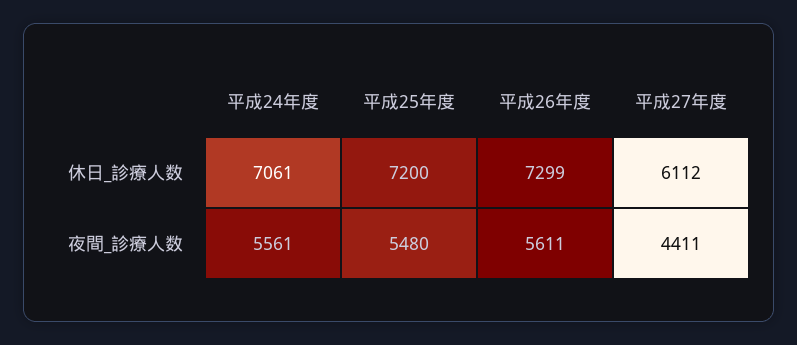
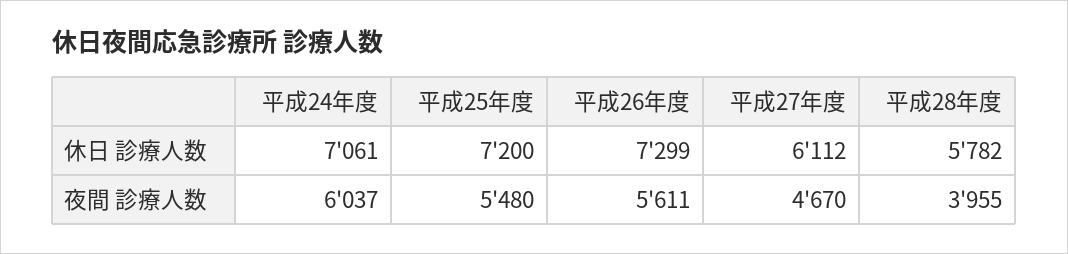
  {
    "平成24年度": {
      "休日_診療人数": 7061,
-     "夜間_診療人数": 5561
+     "夜間_診療人数": 6037
    },
    "平成25年度": {
      "休日_診療人数": 7200,
      "夜間_診療人数": 5480
    },
    "平成26年度": {
      "休日_診療人数": 7299,
      "夜間_診療人数": 5611
    },
    "平成27年度": {
      "休日_診療人数": 6112,
-     "夜間_診療人数": 4411
+     "夜間_診療人数": 4670
-   }
+   },
+   "平成28年度": {
+     "休日_診療人数": 5782,
+     "夜間_診療人数": 3955
+   }
  }

